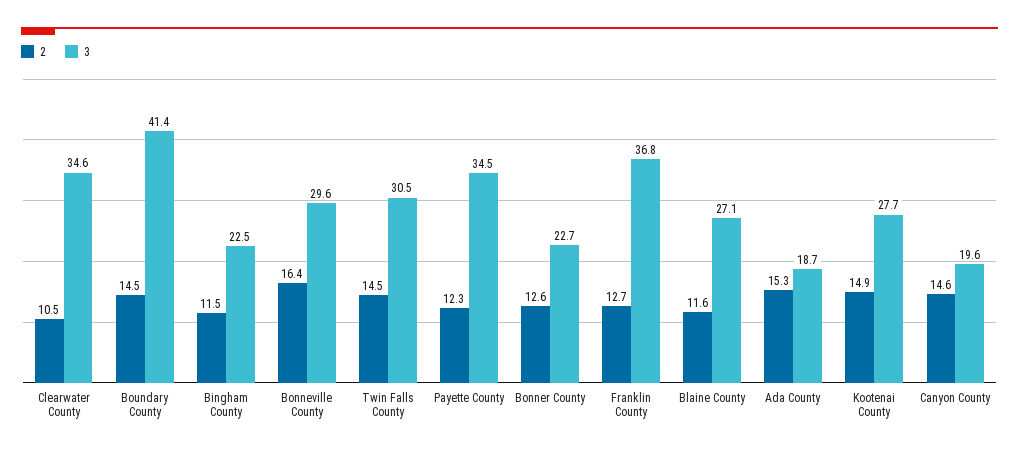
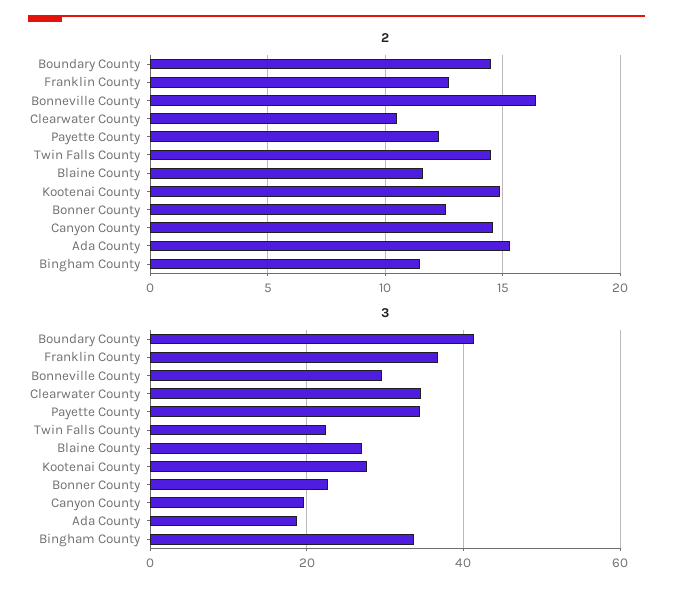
  {
    "2": {
      "Clearwater County": 10.5,
      "Boundary County": 14.5,
      "Bingham County": 11.5,
      "Bonneville County": 16.4,
      "Twin Falls County": 14.5,
      "Payette County": 12.3,
      "Bonner County": 12.6,
      "Franklin County": 12.7,
      "Blaine County": 11.6,
      "Ada County": 15.3,
      "Kootenai County": 14.9,
      "Canyon County": 14.6
    },
    "3": {
      "Clearwater County": 34.6,
      "Boundary County": 41.4,
-     "Bingham County": 22.5,
+     "Bingham County": 34,
      "Bonneville County": 29.6,
-     "Twin Falls County": 30.5,
+     "Twin Falls County": 22,
      "Payette County": 34.5,
      "Bonner County": 22.7,
      "Franklin County": 36.8,
      "Blaine County": 27.1,
      "Ada County": 18.7,
      "Kootenai County": 27.7,
      "Canyon County": 19.6
    }
  }

